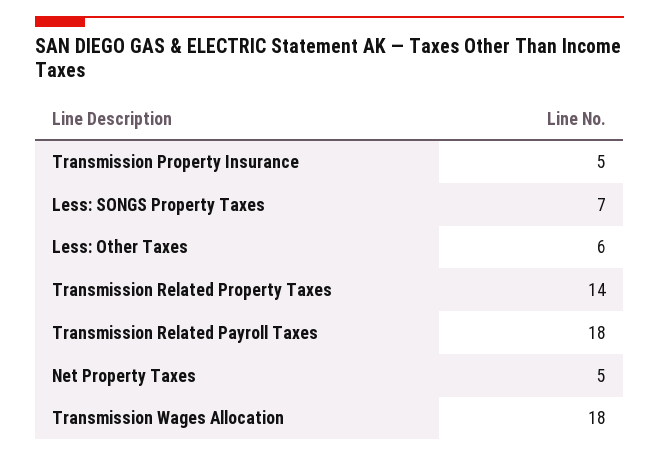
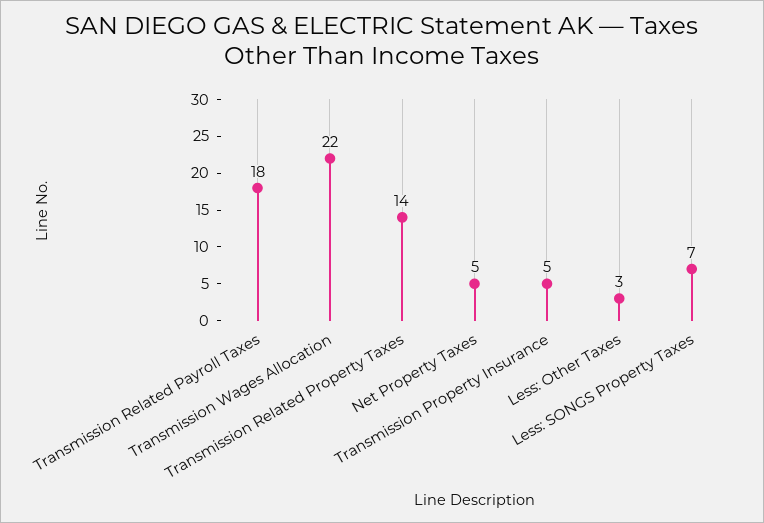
  {
    "Transmission Property Insurance": 5,
    "Less: SONGS Property Taxes": 7,
-   "Less: Other Taxes": 6,
+   "Less: Other Taxes": 3,
    "Transmission Related Property Taxes": 14,
    "Transmission Related Payroll Taxes": 18,
    "Net Property Taxes": 5,
-   "Transmission Wages Allocation": 18
+   "Transmission Wages Allocation": 22
  }

